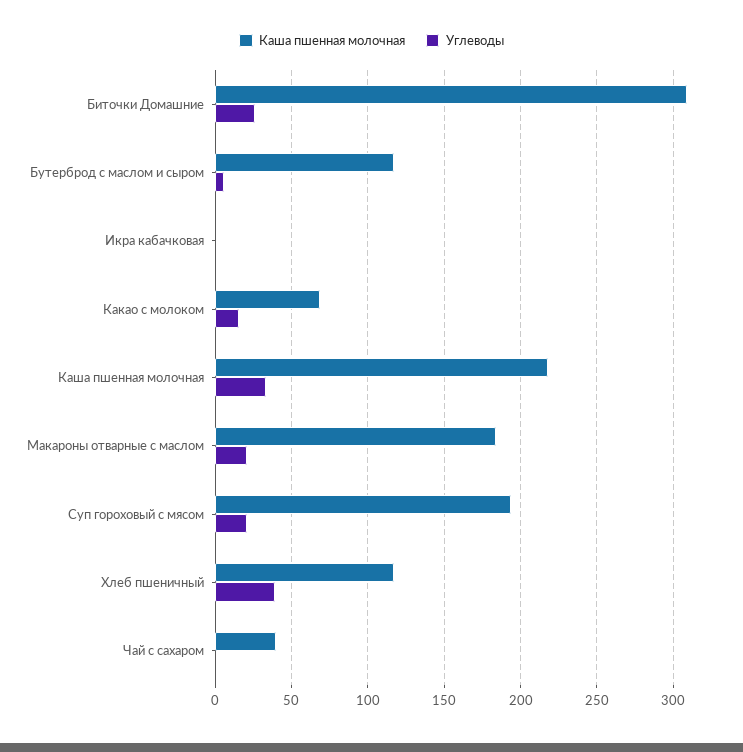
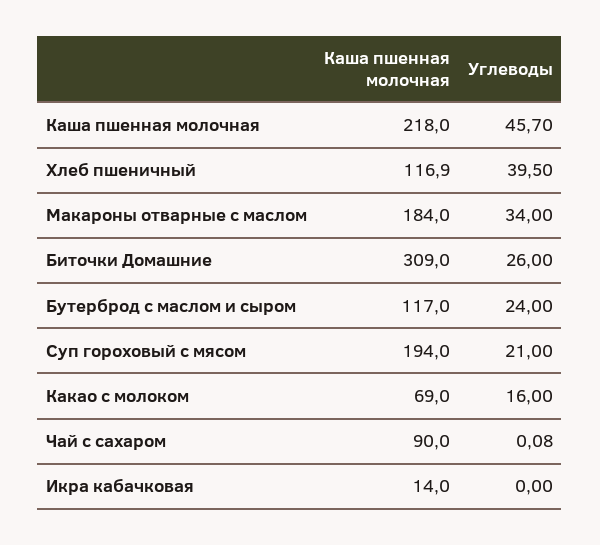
  {
    "Каша пшенная молочная": {
      "Биточки Домашние": 309,
      "Бутерброд с маслом и сыром": 117,
-     "Икра кабачковая": 0,
+     "Икра кабачковая": 14,
      "Какао с молоком": 69,
      "Каша пшенная молочная": 218,
      "Макароны отварные с маслом": 184,
      "Суп гороховый с мясом": 194,
      "Хлеб пшеничный": 116.9,
-     "Чай с сахаром": 40
+     "Чай с сахаром": 90
    },
    "Углеводы": {
      "Биточки Домашние": 26,
-     "Бутерброд с маслом и сыром": 5,
+     "Бутерброд с маслом и сыром": 24,
      "Икра кабачковая": 0,
      "Какао с молоком": 16,
-     "Каша пшенная молочная": 35,
+     "Каша пшенная молочная": 45.7,
-     "Макароны отварные с маслом": 20,
+     "Макароны отварные с маслом": 34,
      "Суп гороховый с мясом": 21,
      "Хлеб пшеничный": 39.5,
      "Чай с сахаром": 0.08
    }
  }

